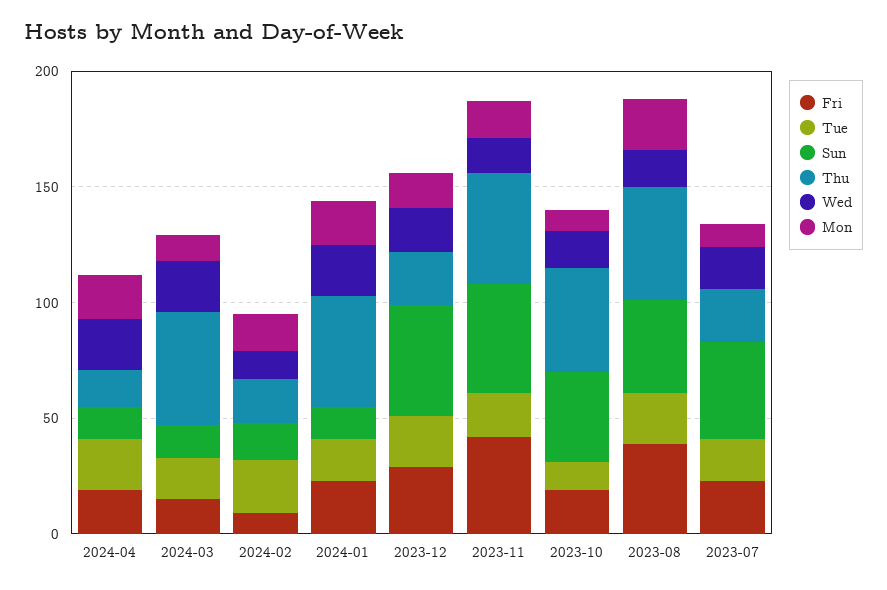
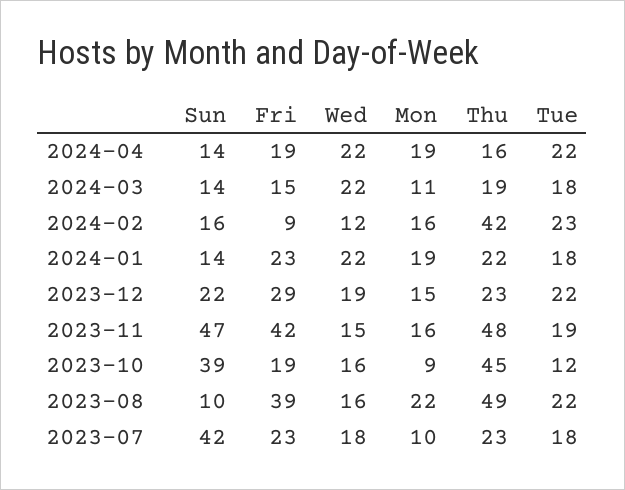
  {
    "Fri": {
      "2024-04": 19,
      "2024-03": 15,
      "2024-02": 9,
      "2024-01": 23,
      "2023-12": 29,
      "2023-11": 42,
      "2023-10": 19,
      "2023-08": 39,
      "2023-07": 23
    },
    "Tue": {
      "2024-04": 22,
      "2024-03": 18,
      "2024-02": 23,
      "2024-01": 18,
      "2023-12": 22,
      "2023-11": 19,
      "2023-10": 12,
      "2023-08": 22,
      "2023-07": 18
    },
    "Sun": {
      "2024-04": 14,
      "2024-03": 14,
      "2024-02": 16,
      "2024-01": 14,
-     "2023-12": 50,
+     "2023-12": 22,
      "2023-11": 47,
      "2023-10": 39,
-     "2023-08": 40,
+     "2023-08": 10,
      "2023-07": 42
    },
    "Thu": {
      "2024-04": 16,
-     "2024-03": 50,
+     "2024-03": 19,
-     "2024-02": 20,
+     "2024-02": 42,
-     "2024-01": 50,
+     "2024-01": 22,
      "2023-12": 23,
      "2023-11": 48,
      "2023-10": 45,
      "2023-08": 49,
      "2023-07": 23
    },
    "Wed": {
      "2024-04": 22,
      "2024-03": 22,
      "2024-02": 12,
      "2024-01": 22,
      "2023-12": 19,
      "2023-11": 15,
      "2023-10": 16,
      "2023-08": 16,
      "2023-07": 18
    },
    "Mon": {
      "2024-04": 19,
      "2024-03": 11,
      "2024-02": 16,
      "2024-01": 19,
      "2023-12": 15,
      "2023-11": 16,
      "2023-10": 9,
      "2023-08": 22,
      "2023-07": 10
    }
  }

